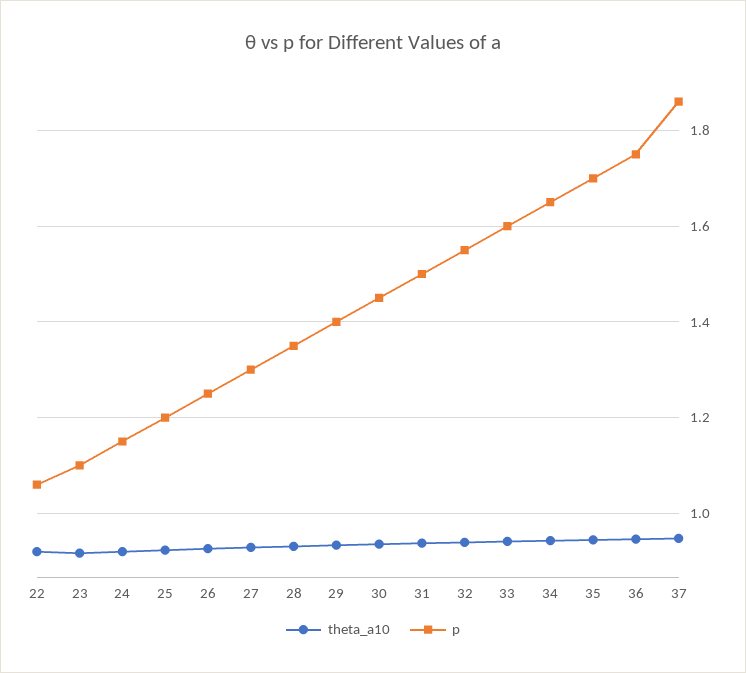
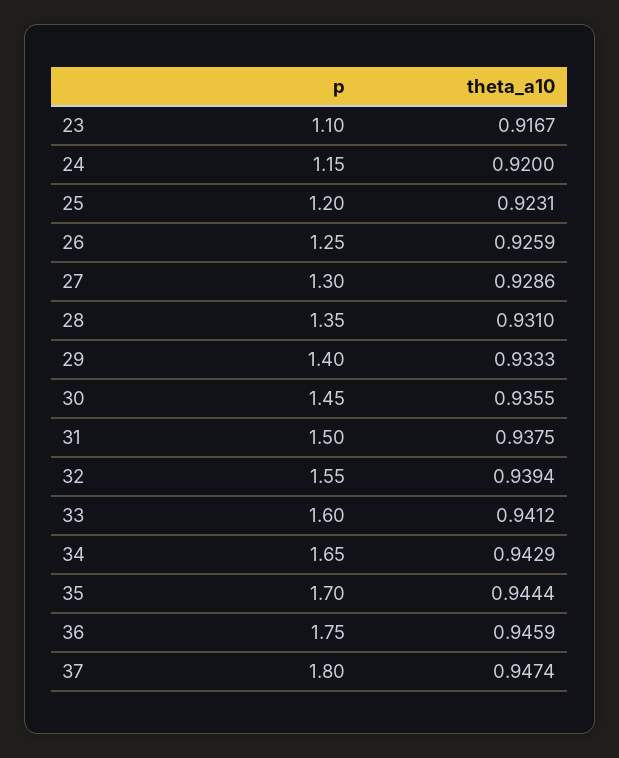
  {
    "theta_a10": {
-     "22": 0.92,
      "23": 0.9167,
      "24": 0.92,
      "25": 0.9231,
      "26": 0.9259,
      "27": 0.9286,
      "28": 0.931,
      "29": 0.9333,
      "30": 0.9355,
      "31": 0.9375,
      "32": 0.9394,
      "33": 0.9412,
      "34": 0.9429,
      "35": 0.9444,
      "36": 0.9459,
      "37": 0.9474
    },
    "p": {
-     "22": 1.06,
      "23": 1.1,
      "24": 1.15,
      "25": 1.2,
      "26": 1.25,
      "27": 1.3,
      "28": 1.35,
      "29": 1.4,
      "30": 1.45,
      "31": 1.5,
      "32": 1.55,
      "33": 1.6,
      "34": 1.65,
      "35": 1.7,
      "36": 1.75,
-     "37": 1.86
+     "37": 1.8
    }
  }

